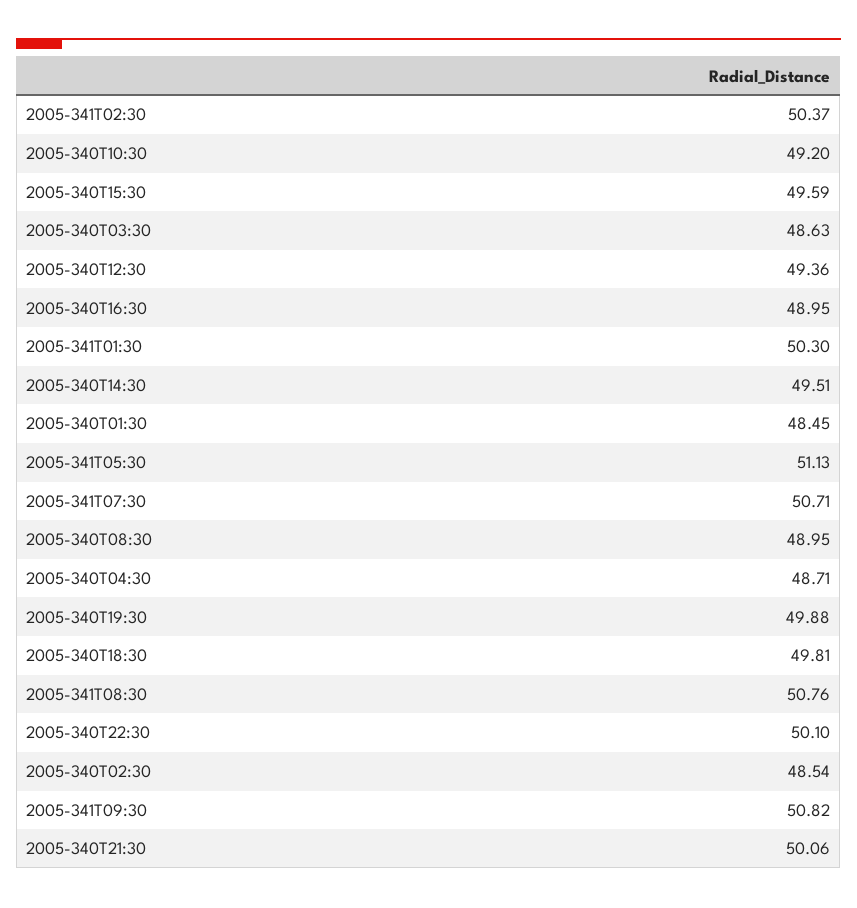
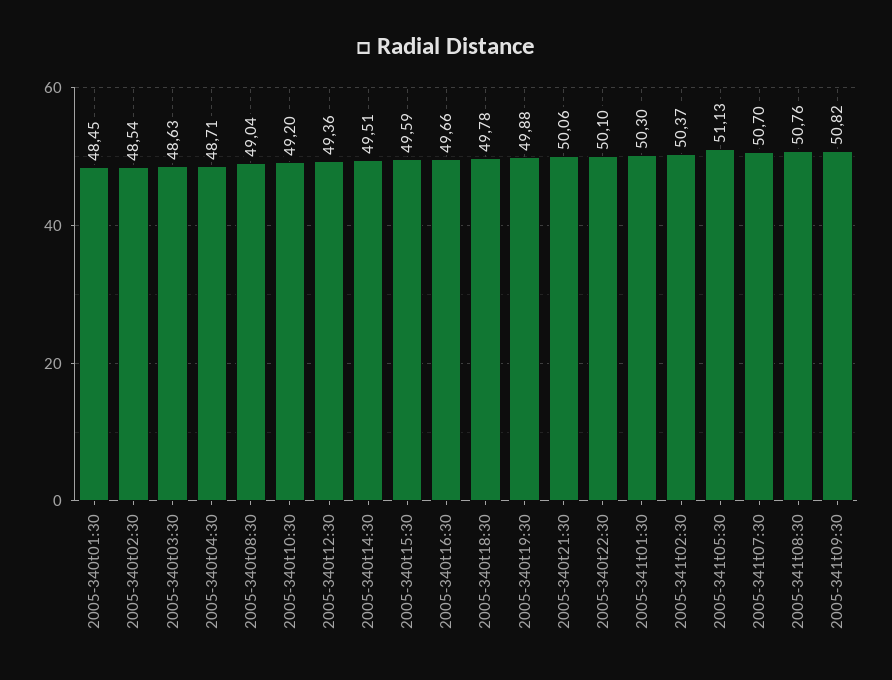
  {
    "2005-341T02:30": 50.37,
    "2005-340T10:30": 49.2,
    "2005-340T15:30": 49.59,
    "2005-340T03:30": 48.63,
    "2005-340T12:30": 49.36,
-   "2005-340T16:30": 48.95,
+   "2005-340T16:30": 49.66,
    "2005-341T01:30": 50.3,
    "2005-340T14:30": 49.51,
    "2005-340T01:30": 48.45,
    "2005-341T05:30": 51.13,
-   "2005-341T07:30": 50.71,
+   "2005-341T07:30": 50.7,
-   "2005-340T08:30": 48.95,
+   "2005-340T08:30": 49.04,
    "2005-340T04:30": 48.71,
    "2005-340T19:30": 49.88,
-   "2005-340T18:30": 49.81,
+   "2005-340T18:30": 49.78,
    "2005-341T08:30": 50.76,
    "2005-340T22:30": 50.1,
    "2005-340T02:30": 48.54,
    "2005-341T09:30": 50.82,
    "2005-340T21:30": 50.06
  }

